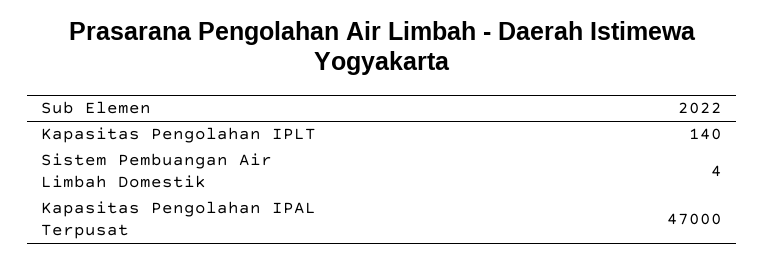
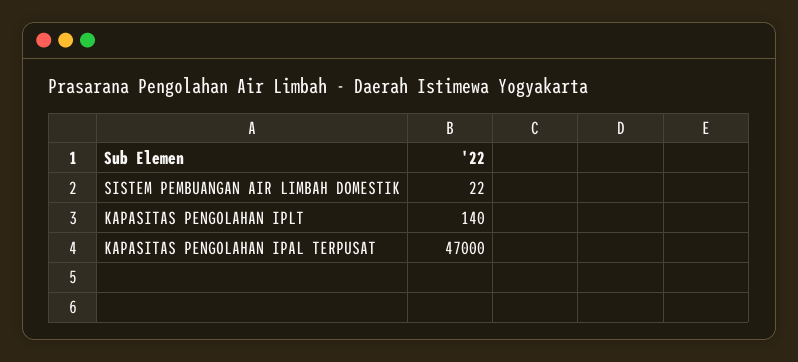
  {
    "Kapasitas Pengolahan IPLT": 140,
-   "Sistem Pembuangan Air Limbah Domestik": 4,
+   "Sistem Pembuangan Air Limbah Domestik": 22,
    "Kapasitas Pengolahan IPAL Terpusat": 47000
  }

